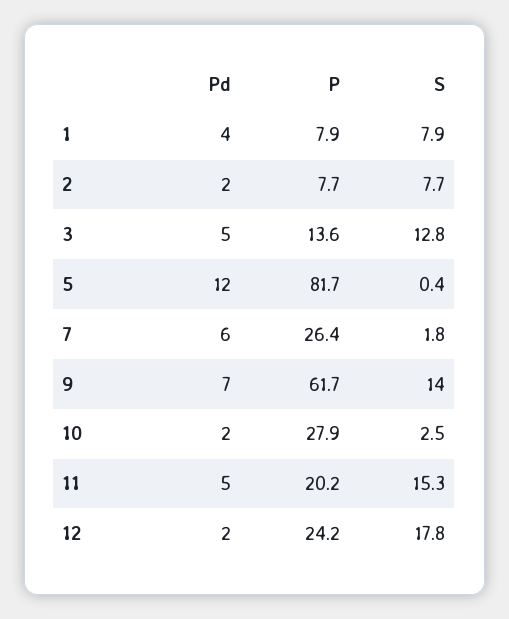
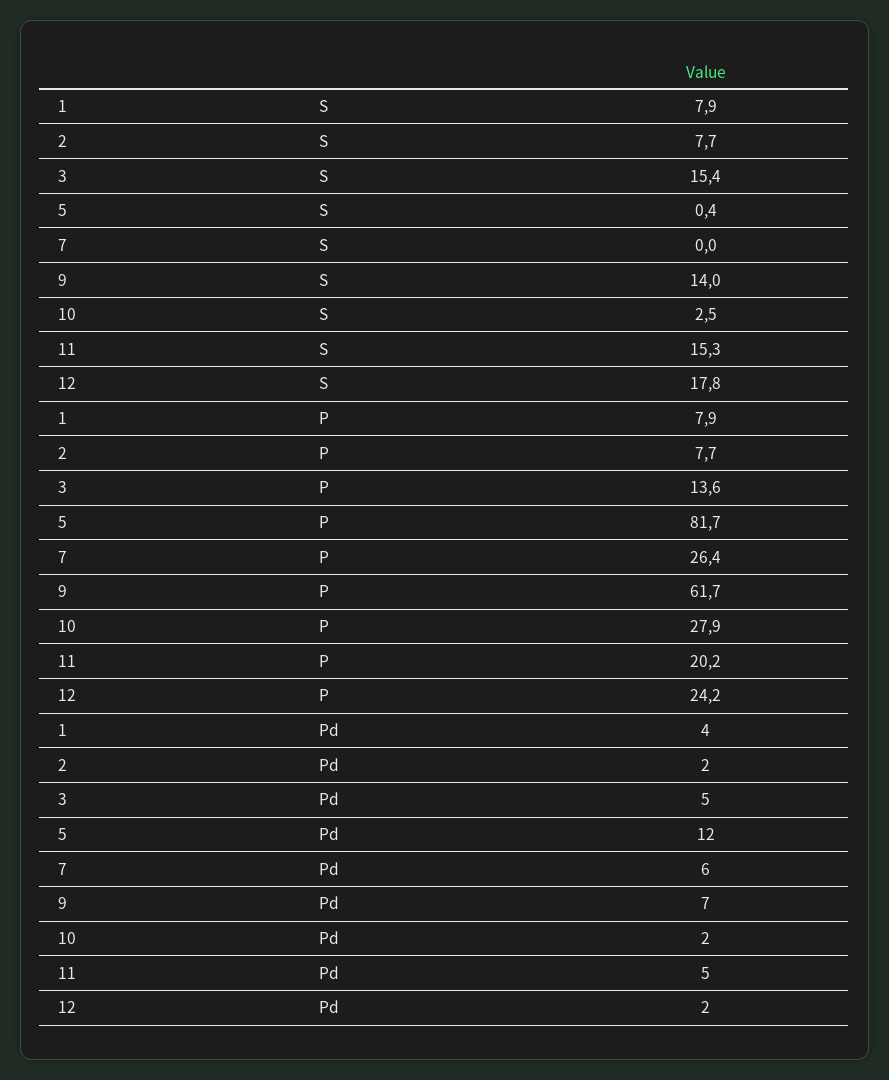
  {
    "Pd": {
      "1": 4,
      "2": 2,
      "3": 5,
      "5": 12,
      "7": 6,
      "9": 7,
      "10": 2,
      "11": 5,
      "12": 2
    },
    "P": {
      "1": 7.9,
      "2": 7.7,
      "3": 13.6,
      "5": 81.7,
      "7": 26.4,
      "9": 61.7,
      "10": 27.9,
      "11": 20.2,
      "12": 24.2
    },
    "S": {
      "1": 7.9,
      "2": 7.7,
-     "3": 12.8,
+     "3": 15.4,
      "5": 0.4,
-     "7": 1.8,
+     "7": 0,
      "9": 14,
      "10": 2.5,
      "11": 15.3,
      "12": 17.8
    }
  }

